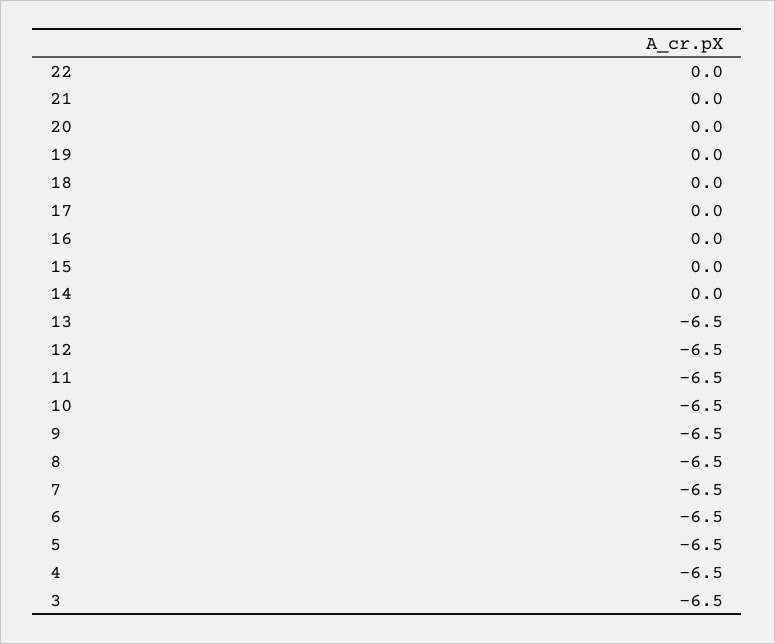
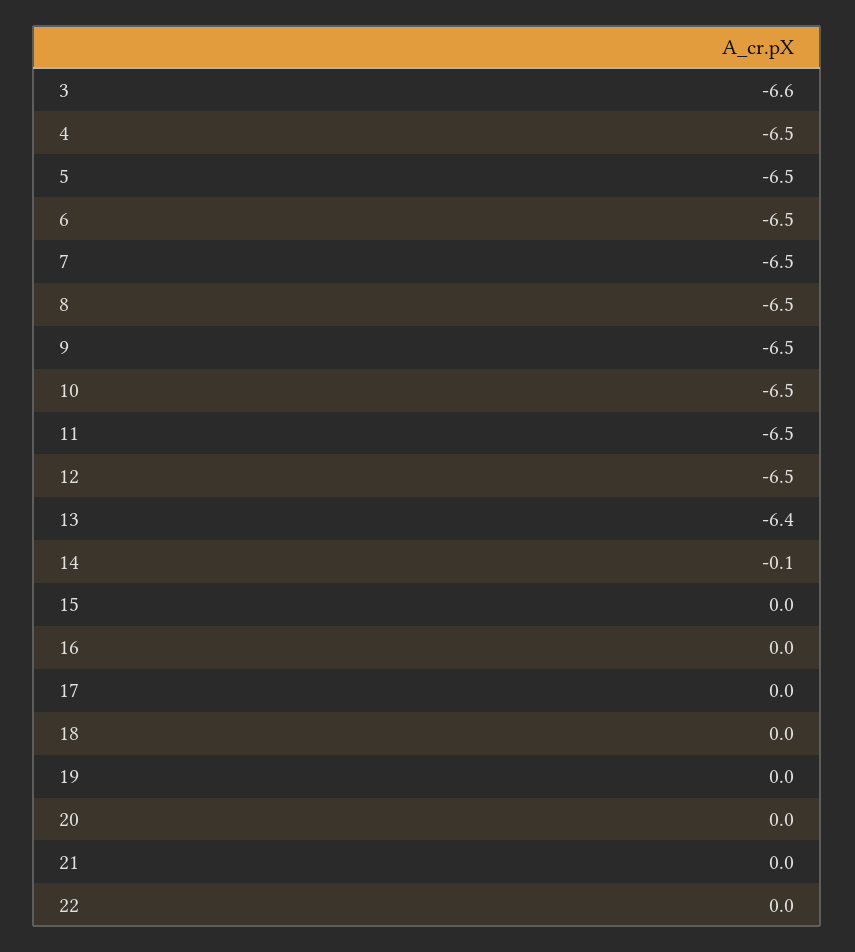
  {
    "22": 0,
    "21": 0,
    "20": 0,
    "19": 0,
    "18": 0,
    "17": 0,
    "16": 0,
    "15": 0,
-   "14": 0,
+   "14": -0.1,
-   "13": -6.5,
+   "13": -6.4,
    "12": -6.5,
    "11": -6.5,
    "10": -6.5,
    "9": -6.5,
    "8": -6.5,
    "7": -6.5,
    "6": -6.5,
    "5": -6.5,
    "4": -6.5,
-   "3": -6.5
+   "3": -6.6
  }

